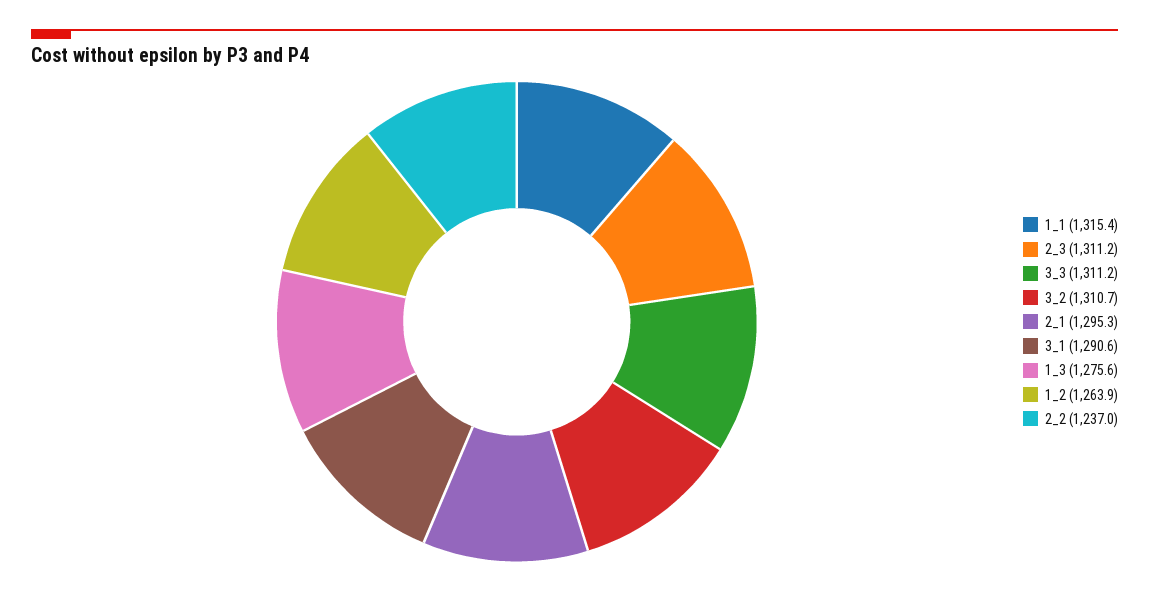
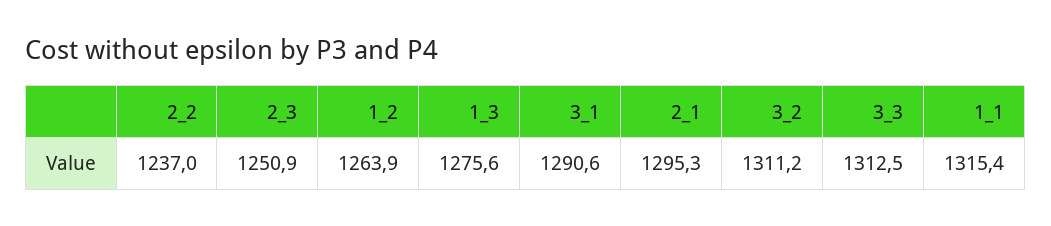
  {
    "1_1": 1315.4,
-   "2_3": 1311.2,
+   "2_3": 1250.9,
-   "3_3": 1311.2,
+   "3_3": 1312.5,
-   "3_2": 1310.7,
+   "3_2": 1311.2,
    "2_1": 1295.3,
    "3_1": 1290.6,
    "1_3": 1275.6,
    "1_2": 1263.9,
    "2_2": 1237
  }

